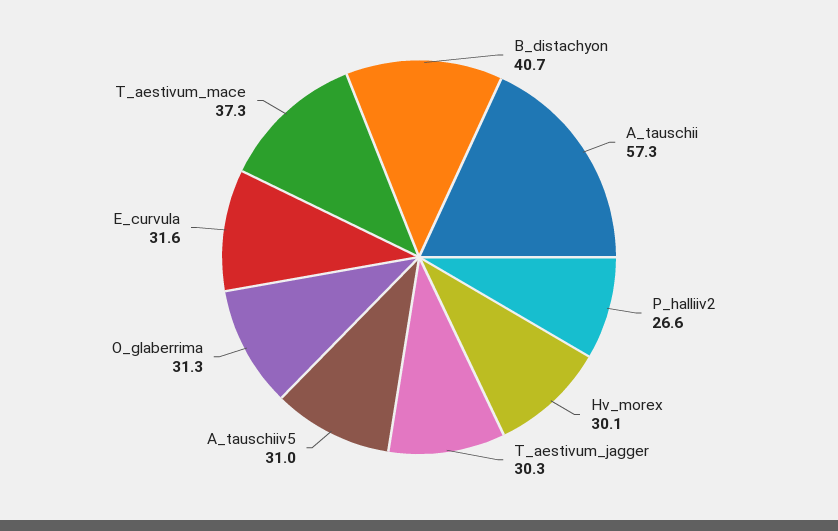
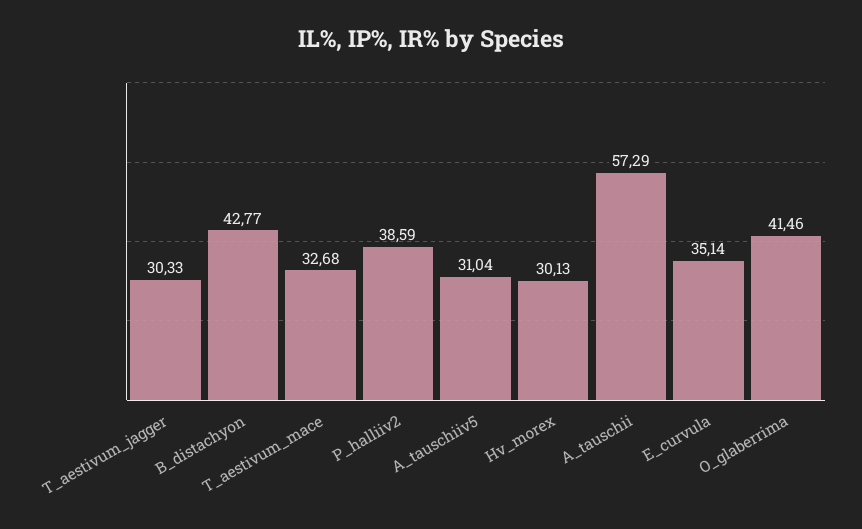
  {
-   "B_distachyon": 40.7,
+   "B_distachyon": 42.77,
    "A_tauschii": 57.29,
-   "P_halliiv2": 26.6,
+   "P_halliiv2": 38.59,
    "Hv_morex": 30.13,
    "T_aestivum_jagger": 30.33,
    "A_tauschiiv5": 31.04,
-   "O_glaberrima": 31.3,
+   "O_glaberrima": 41.46,
-   "E_curvula": 31.6,
+   "E_curvula": 35.14,
-   "T_aestivum_mace": 37.3
+   "T_aestivum_mace": 32.68
  }

